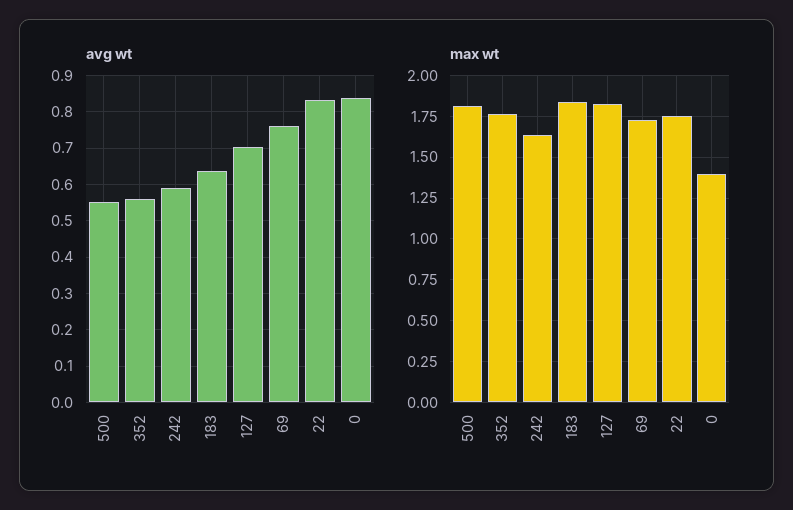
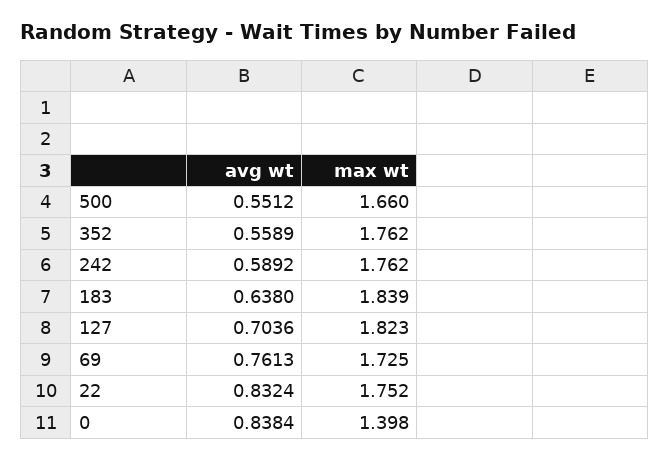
  {
    "avg wt": {
      "500": 0.5512,
      "352": 0.5589,
      "242": 0.5892,
      "183": 0.638,
      "127": 0.7036,
      "69": 0.7613,
      "22": 0.8324,
      "0": 0.8384
    },
    "max wt": {
-     "500": 1.8,
+     "500": 1.66,
      "352": 1.762,
-     "242": 1.65,
+     "242": 1.762,
      "183": 1.839,
      "127": 1.823,
      "69": 1.725,
      "22": 1.752,
      "0": 1.398
    }
  }

